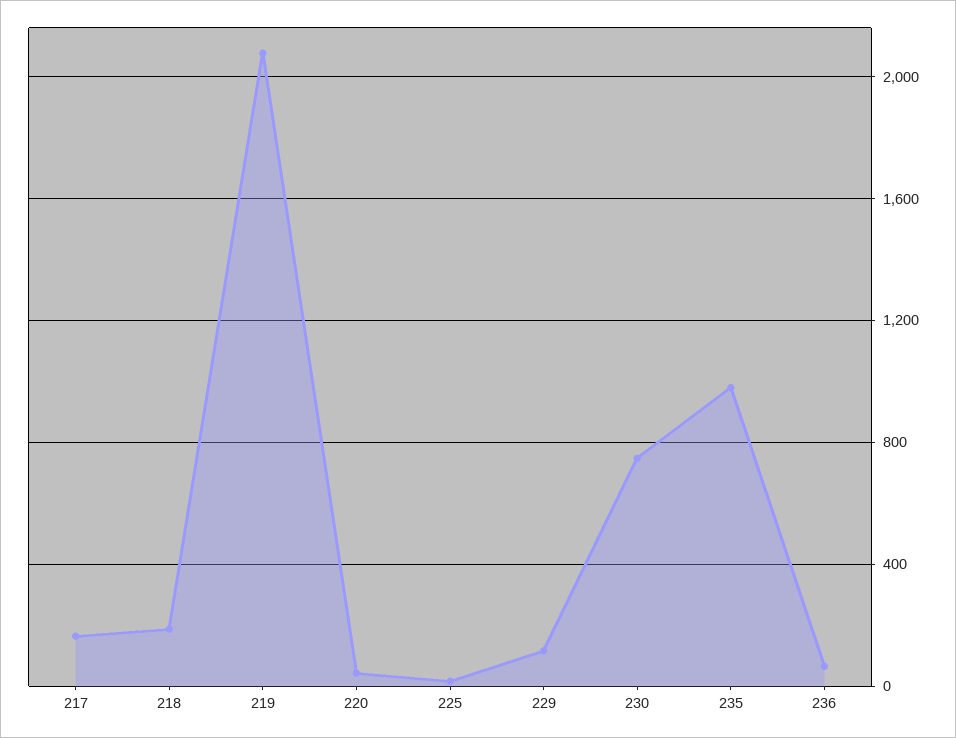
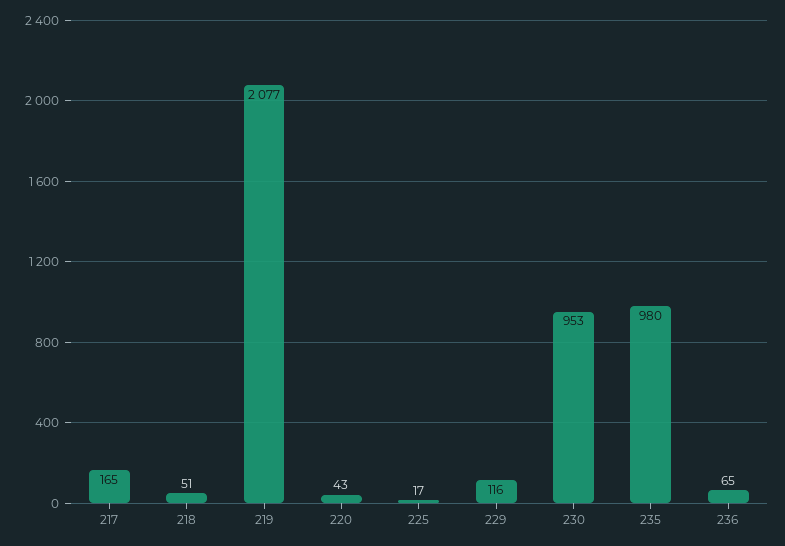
  {
    "217": 165,
-   "218": 200,
+   "218": 51,
    "219": 2077,
    "220": 43,
    "225": 17,
    "229": 116,
-   "230": 750,
+   "230": 953,
    "235": 980,
    "236": 65
  }

